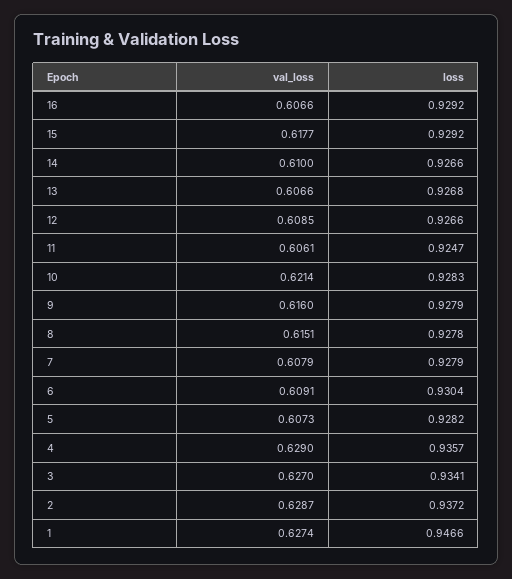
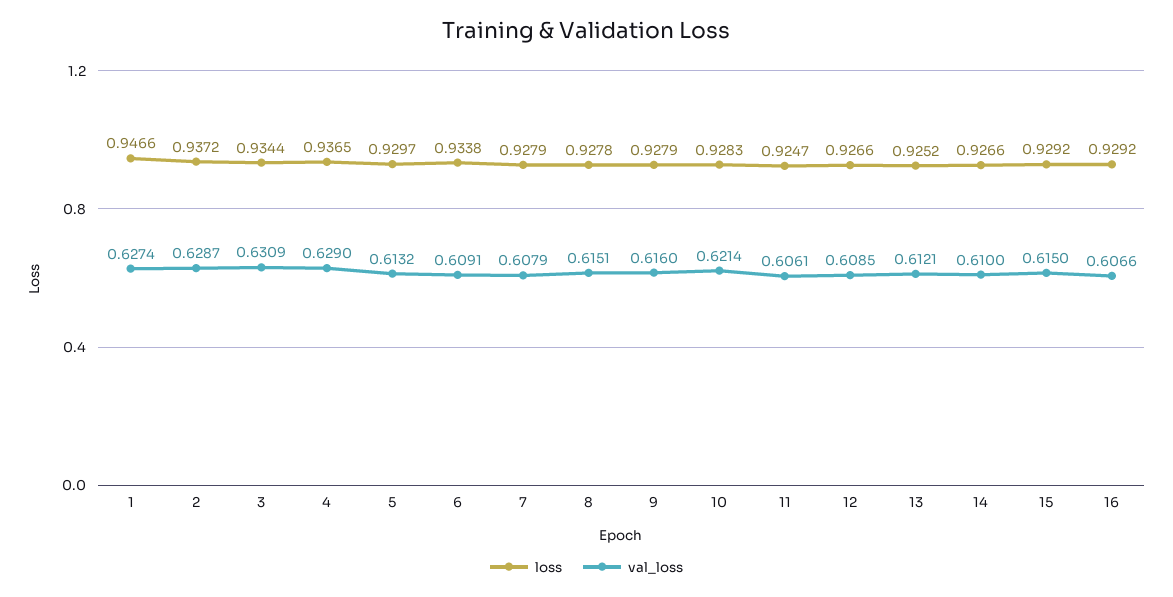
  {
    "val_loss": {
      "16": 0.6066,
-     "15": 0.6177,
+     "15": 0.615,
      "14": 0.61,
-     "13": 0.6066,
+     "13": 0.6121,
      "12": 0.6085,
      "11": 0.6061,
      "10": 0.6214,
      "9": 0.616,
      "8": 0.6151,
      "7": 0.6079,
      "6": 0.6091,
-     "5": 0.6073,
+     "5": 0.6132,
      "4": 0.629,
-     "3": 0.627,
+     "3": 0.6309,
      "2": 0.6287,
      "1": 0.6274
    },
    "loss": {
      "16": 0.9292,
      "15": 0.9292,
      "14": 0.9266,
-     "13": 0.9268,
+     "13": 0.9252,
      "12": 0.9266,
      "11": 0.9247,
      "10": 0.9283,
      "9": 0.9279,
      "8": 0.9278,
      "7": 0.9279,
-     "6": 0.9304,
+     "6": 0.9338,
-     "5": 0.9282,
+     "5": 0.9297,
-     "4": 0.9357,
+     "4": 0.9365,
-     "3": 0.9341,
+     "3": 0.9344,
      "2": 0.9372,
      "1": 0.9466
    }
  }

